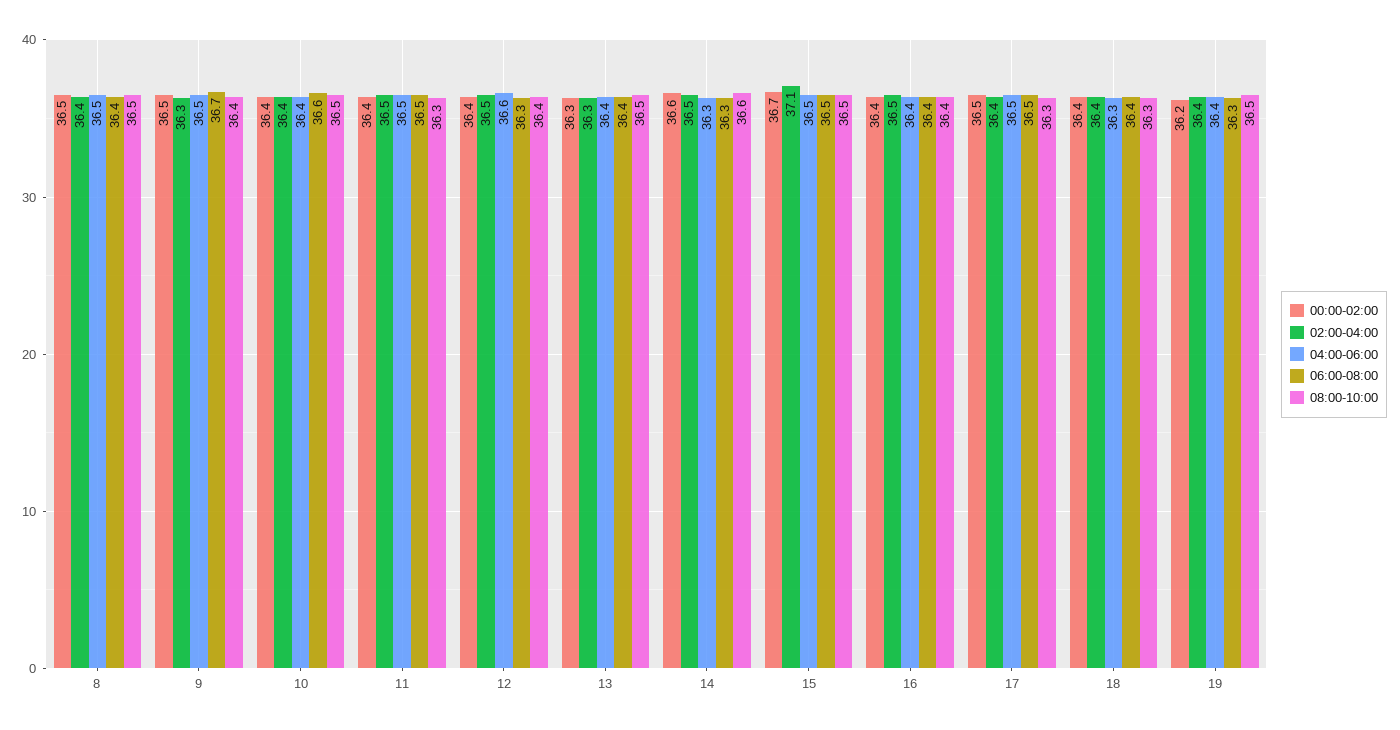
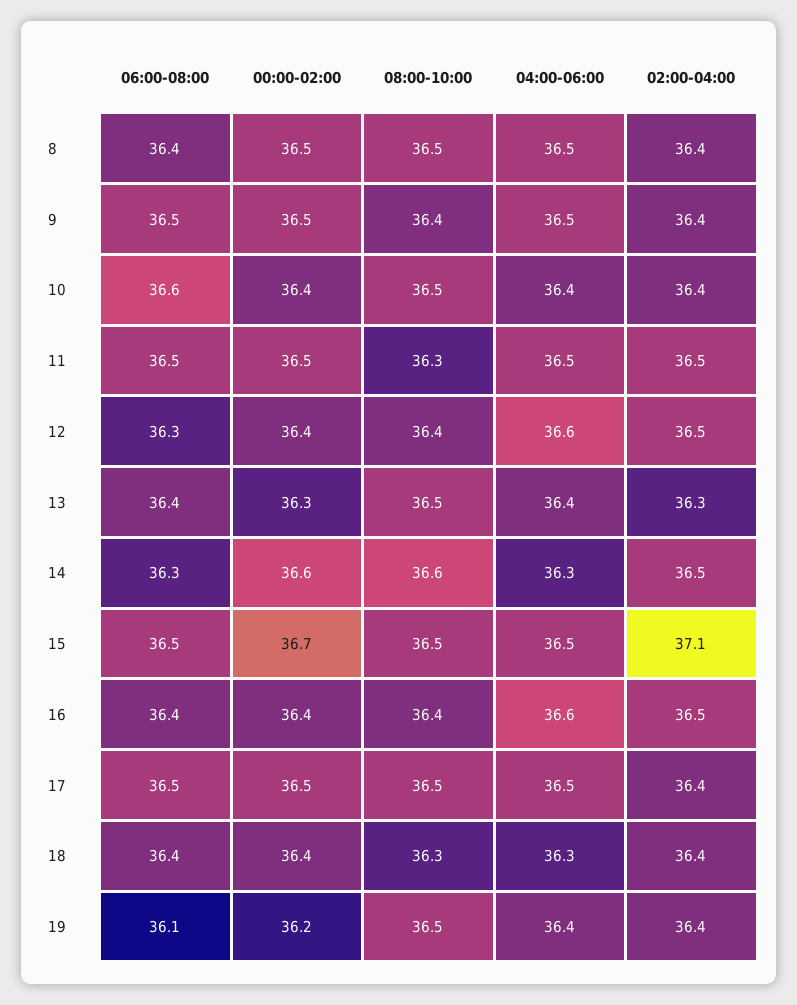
  {
    "00:00-02:00": {
      "8": 36.5,
      "9": 36.5,
      "10": 36.4,
-     "11": 36.4,
+     "11": 36.5,
      "12": 36.4,
      "13": 36.3,
      "14": 36.6,
      "15": 36.7,
      "16": 36.4,
      "17": 36.5,
      "18": 36.4,
      "19": 36.2
    },
    "02:00-04:00": {
      "8": 36.4,
-     "9": 36.3,
+     "9": 36.4,
      "10": 36.4,
      "11": 36.5,
      "12": 36.5,
      "13": 36.3,
      "14": 36.5,
      "15": 37.1,
      "16": 36.5,
      "17": 36.4,
      "18": 36.4,
      "19": 36.4
    },
    "04:00-06:00": {
      "8": 36.5,
      "9": 36.5,
      "10": 36.4,
      "11": 36.5,
      "12": 36.6,
      "13": 36.4,
      "14": 36.3,
      "15": 36.5,
-     "16": 36.4,
+     "16": 36.6,
      "17": 36.5,
      "18": 36.3,
      "19": 36.4
    },
    "06:00-08:00": {
      "8": 36.4,
-     "9": 36.7,
+     "9": 36.5,
      "10": 36.6,
      "11": 36.5,
      "12": 36.3,
      "13": 36.4,
      "14": 36.3,
      "15": 36.5,
      "16": 36.4,
      "17": 36.5,
      "18": 36.4,
-     "19": 36.3
+     "19": 36.1
    },
    "08:00-10:00": {
      "8": 36.5,
      "9": 36.4,
      "10": 36.5,
      "11": 36.3,
      "12": 36.4,
      "13": 36.5,
      "14": 36.6,
      "15": 36.5,
      "16": 36.4,
-     "17": 36.3,
+     "17": 36.5,
      "18": 36.3,
      "19": 36.5
    }
  }

